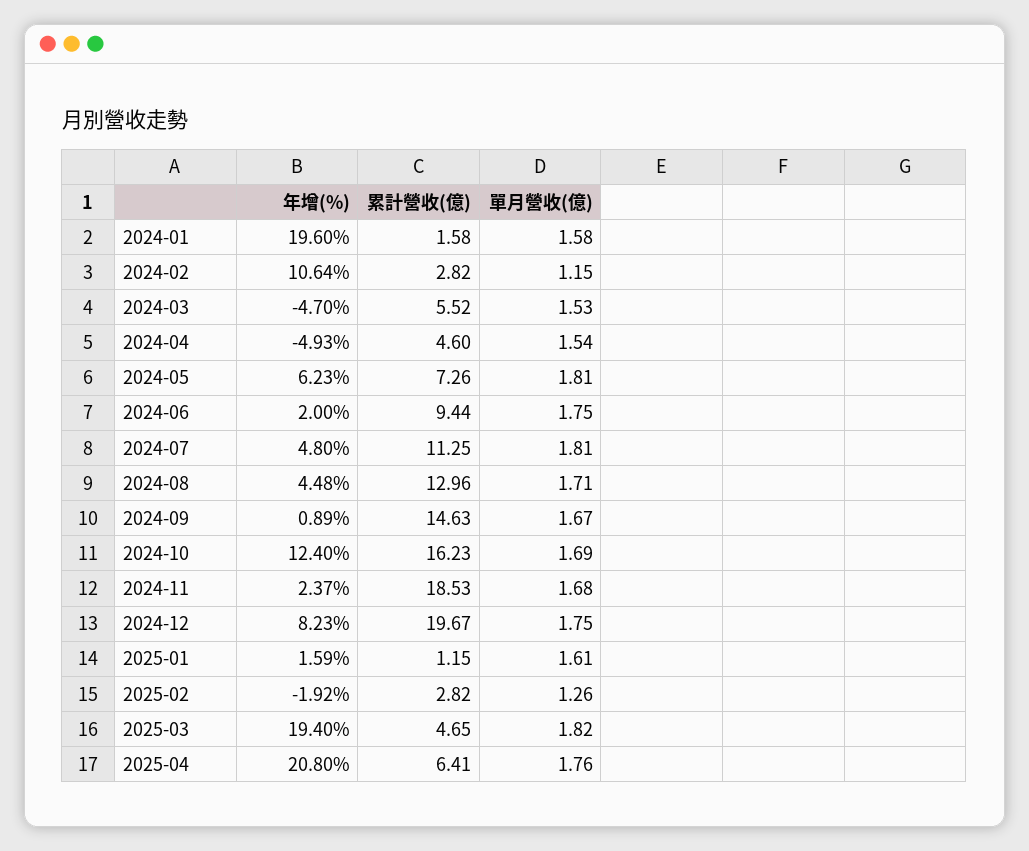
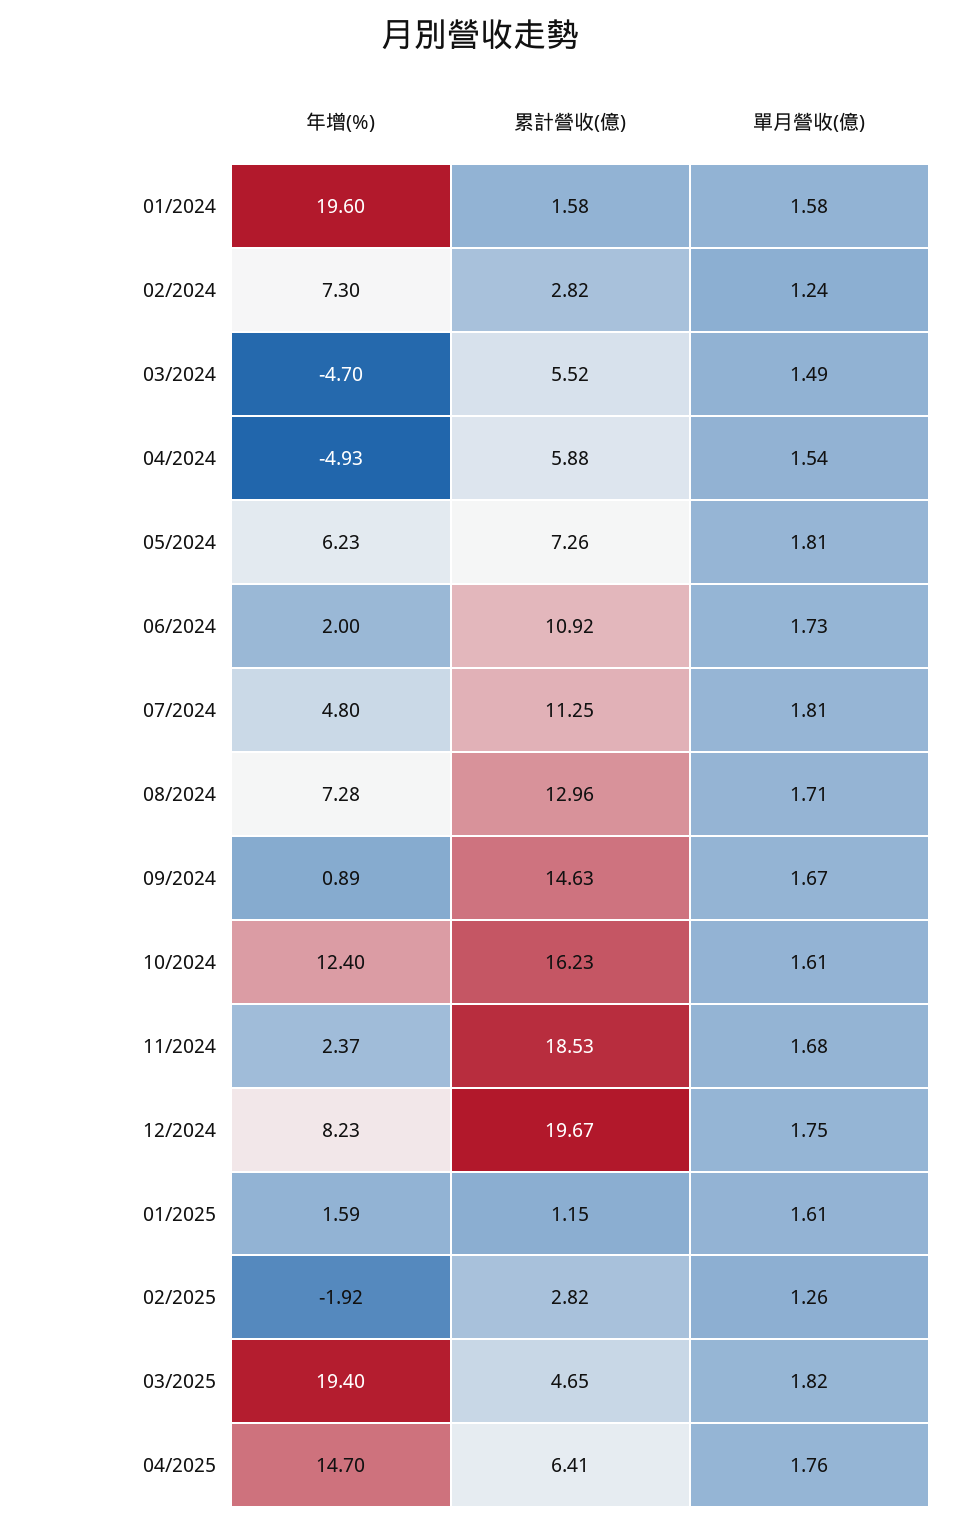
  {
    "年增(%)": {
      "2024-01": 19.6,
-     "2024-02": 10.64,
+     "2024-02": 7.3,
      "2024-03": -4.7,
      "2024-04": -4.93,
      "2024-05": 6.23,
      "2024-06": 2,
      "2024-07": 4.8,
-     "2024-08": 4.48,
+     "2024-08": 7.28,
      "2024-09": 0.89,
      "2024-10": 12.4,
      "2024-11": 2.37,
      "2024-12": 8.23,
      "2025-01": 1.59,
      "2025-02": -1.92,
      "2025-03": 19.4,
-     "2025-04": 20.8
+     "2025-04": 14.7
    },
    "累計營收(億)": {
      "2024-01": 1.58,
      "2024-02": 2.82,
      "2024-03": 5.52,
-     "2024-04": 4.6,
+     "2024-04": 5.88,
      "2024-05": 7.26,
-     "2024-06": 9.44,
+     "2024-06": 10.92,
      "2024-07": 11.25,
      "2024-08": 12.96,
      "2024-09": 14.63,
      "2024-10": 16.23,
      "2024-11": 18.53,
      "2024-12": 19.67,
      "2025-01": 1.15,
      "2025-02": 2.82,
      "2025-03": 4.65,
      "2025-04": 6.41
    },
    "單月營收(億)": {
      "2024-01": 1.58,
-     "2024-02": 1.15,
+     "2024-02": 1.24,
-     "2024-03": 1.53,
+     "2024-03": 1.49,
      "2024-04": 1.54,
      "2024-05": 1.81,
-     "2024-06": 1.75,
+     "2024-06": 1.73,
      "2024-07": 1.81,
      "2024-08": 1.71,
      "2024-09": 1.67,
-     "2024-10": 1.69,
+     "2024-10": 1.61,
      "2024-11": 1.68,
      "2024-12": 1.75,
      "2025-01": 1.61,
      "2025-02": 1.26,
      "2025-03": 1.82,
      "2025-04": 1.76
    }
  }

